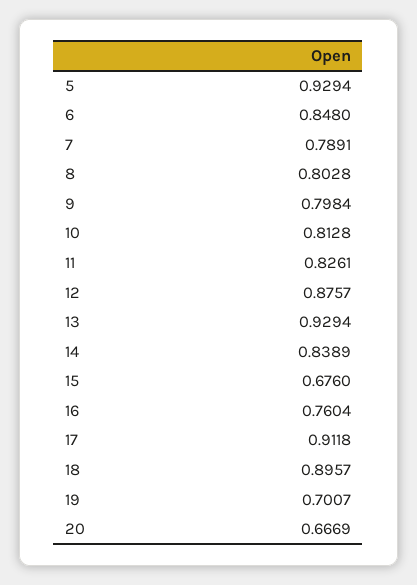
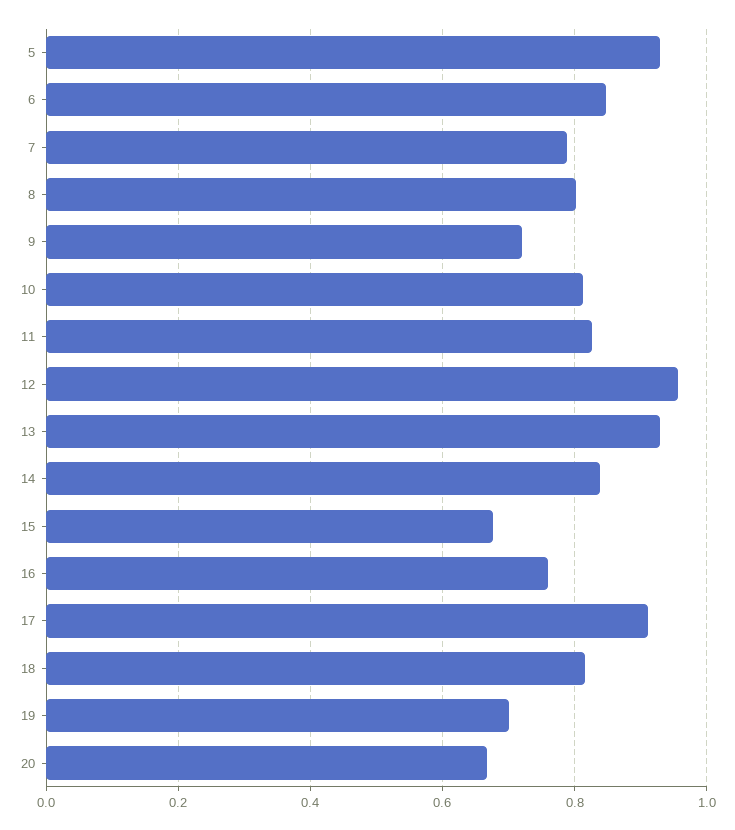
  {
    "5": 0.9294,
    "6": 0.848,
    "7": 0.7891,
    "8": 0.8028,
-   "9": 0.7984,
+   "9": 0.72,
    "10": 0.8128,
    "11": 0.8261,
-   "12": 0.8757,
+   "12": 0.96,
    "13": 0.9294,
    "14": 0.8389,
    "15": 0.676,
    "16": 0.7604,
    "17": 0.9118,
-   "18": 0.8957,
+   "18": 0.82,
    "19": 0.7007,
    "20": 0.6669
  }

